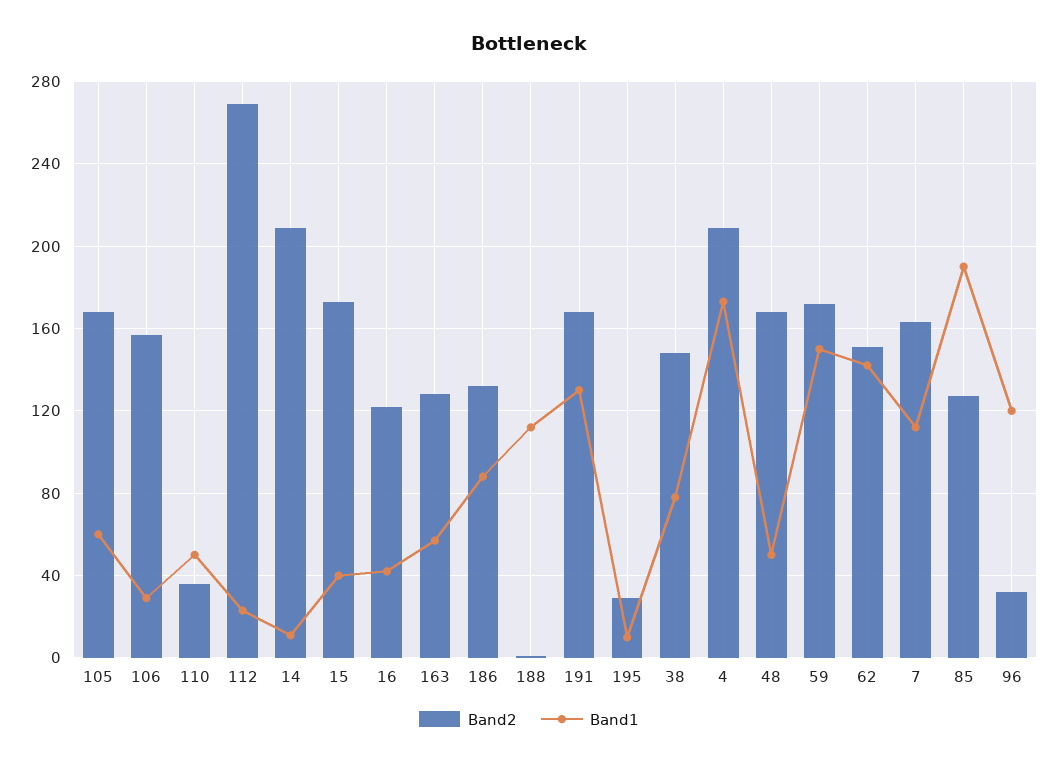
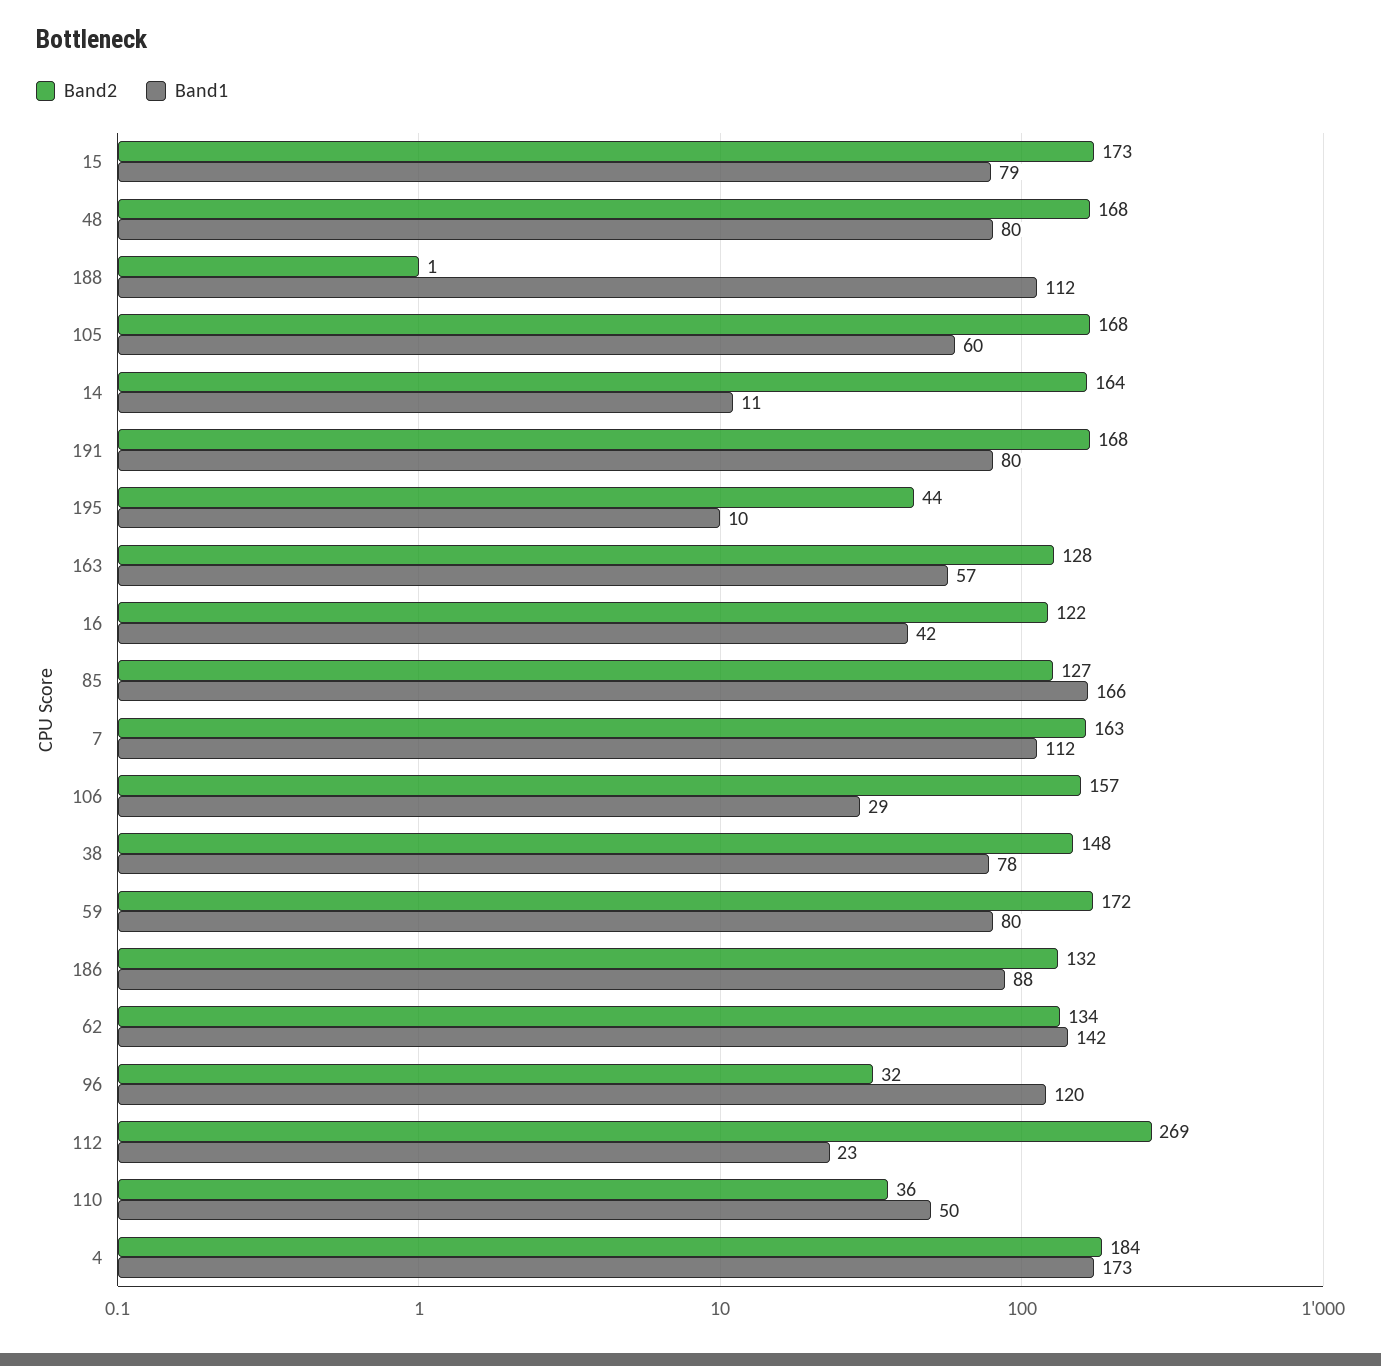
  {
    "Band2": {
      "105": 168,
      "106": 157,
      "110": 36,
      "112": 269,
-     "14": 210,
+     "14": 164,
      "15": 173,
      "16": 122,
      "163": 128,
      "186": 132,
      "188": 1,
      "191": 168,
-     "195": 30,
+     "195": 44,
      "38": 148,
-     "4": 210,
+     "4": 184,
      "48": 168,
      "59": 172,
-     "62": 150,
+     "62": 134,
      "7": 163,
      "85": 127,
      "96": 32
    },
    "Band1": {
      "105": 60,
      "106": 29,
      "110": 50,
      "112": 23,
      "14": 11,
-     "15": 40,
+     "15": 79,
      "16": 42,
      "163": 57,
      "186": 88,
      "188": 112,
-     "191": 130,
+     "191": 80,
      "195": 10,
      "38": 78,
      "4": 173,
-     "48": 50,
+     "48": 80,
-     "59": 150,
+     "59": 80,
      "62": 142,
      "7": 112,
-     "85": 190,
+     "85": 166,
      "96": 120
    }
  }

